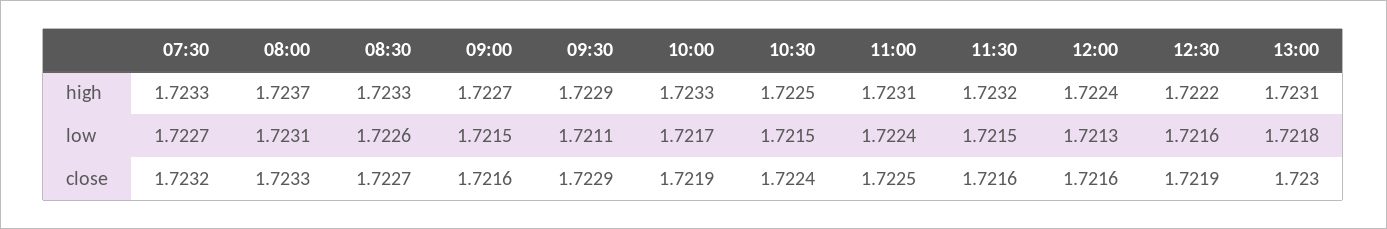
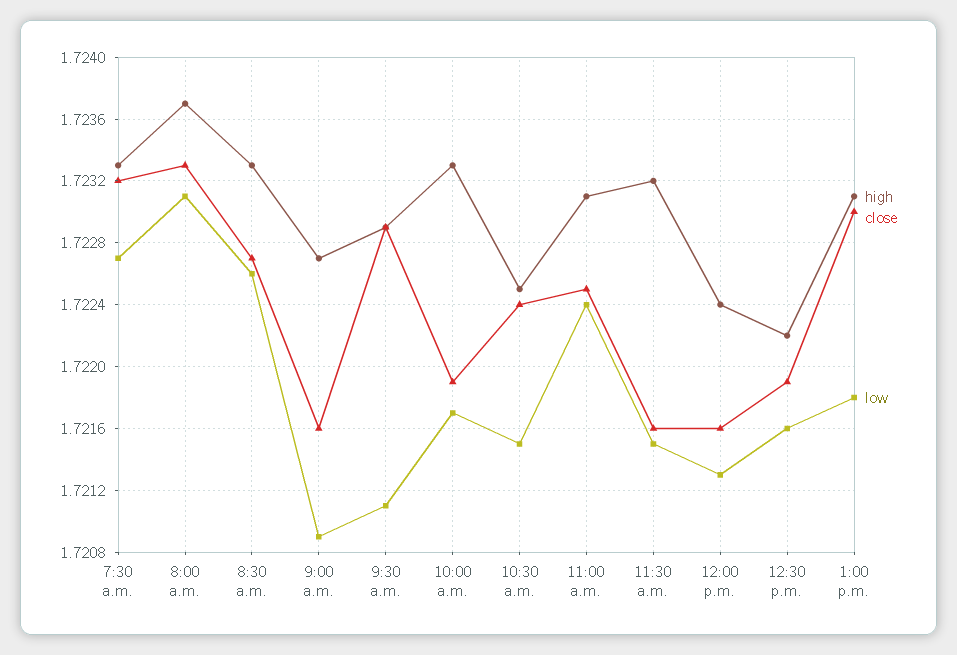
  {
    "high": {
      "07:30": 1.7233,
      "08:00": 1.7237,
      "08:30": 1.7233,
      "09:00": 1.7227,
      "09:30": 1.7229,
      "10:00": 1.7233,
      "10:30": 1.7225,
      "11:00": 1.7231,
      "11:30": 1.7232,
      "12:00": 1.7224,
      "12:30": 1.7222,
      "13:00": 1.7231
    },
    "low": {
      "07:30": 1.7227,
      "08:00": 1.7231,
      "08:30": 1.7226,
-     "09:00": 1.7215,
+     "09:00": 1.7209,
      "09:30": 1.7211,
      "10:00": 1.7217,
      "10:30": 1.7215,
      "11:00": 1.7224,
      "11:30": 1.7215,
      "12:00": 1.7213,
      "12:30": 1.7216,
      "13:00": 1.7218
    },
    "close": {
      "07:30": 1.7232,
      "08:00": 1.7233,
      "08:30": 1.7227,
      "09:00": 1.7216,
      "09:30": 1.7229,
      "10:00": 1.7219,
      "10:30": 1.7224,
      "11:00": 1.7225,
      "11:30": 1.7216,
      "12:00": 1.7216,
      "12:30": 1.7219,
      "13:00": 1.723
    }
  }

